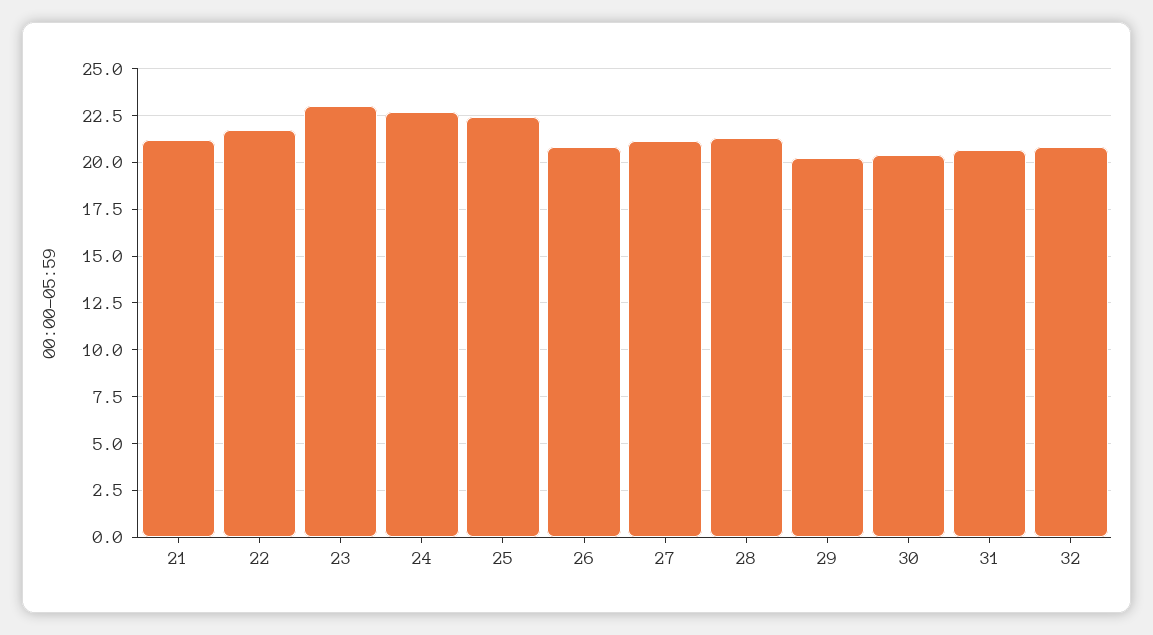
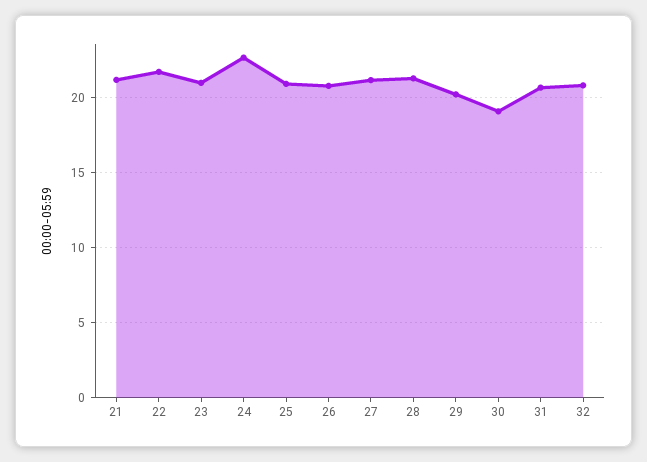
  {
    "21": 21,
    "22": 21.5,
-   "23": 23,
+   "23": 21,
    "24": 22.5,
-   "25": 22.5,
+   "25": 21,
    "26": 21,
    "27": 21,
    "28": 21.5,
    "29": 20,
-   "30": 20.5,
+   "30": 19,
    "31": 20.5,
    "32": 21
  }

